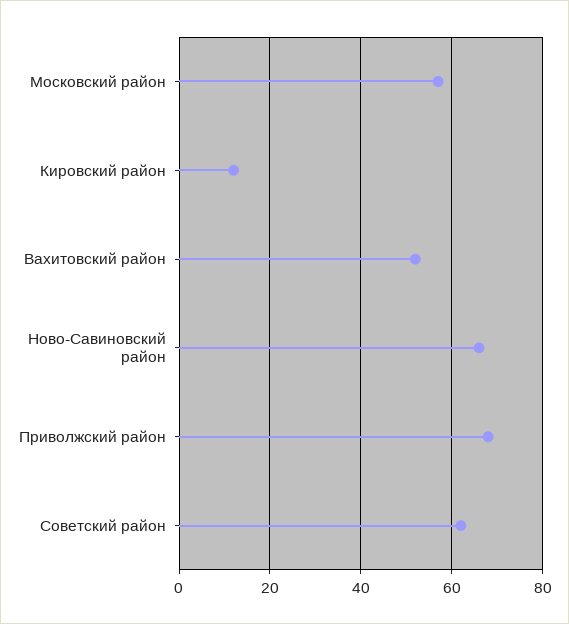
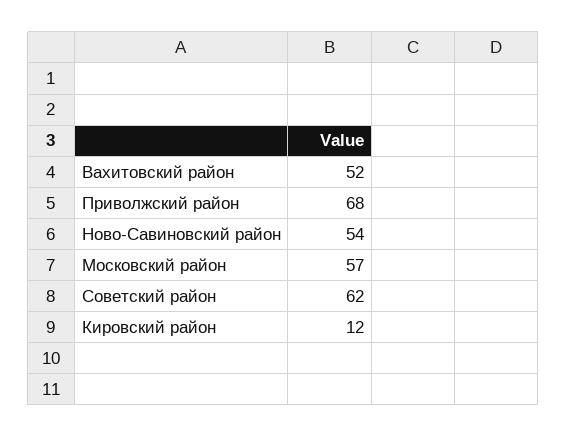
  {
    "Московский район": 57,
    "Кировский район": 12,
    "Вахитовский район": 52,
-   "Ново-Савиновский район": 65,
+   "Ново-Савиновский район": 54,
    "Приволжский район": 68,
    "Советский район": 62
  }

